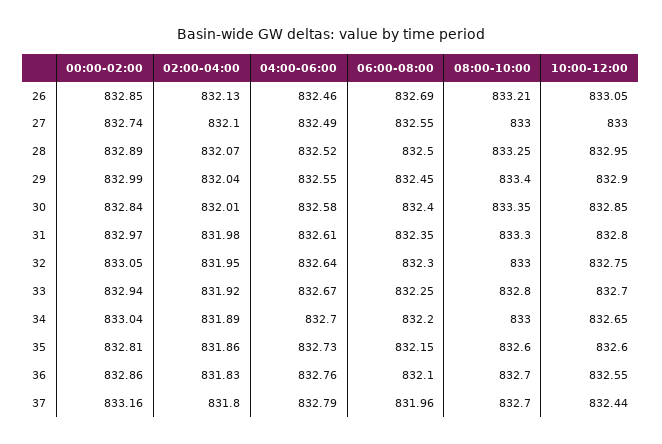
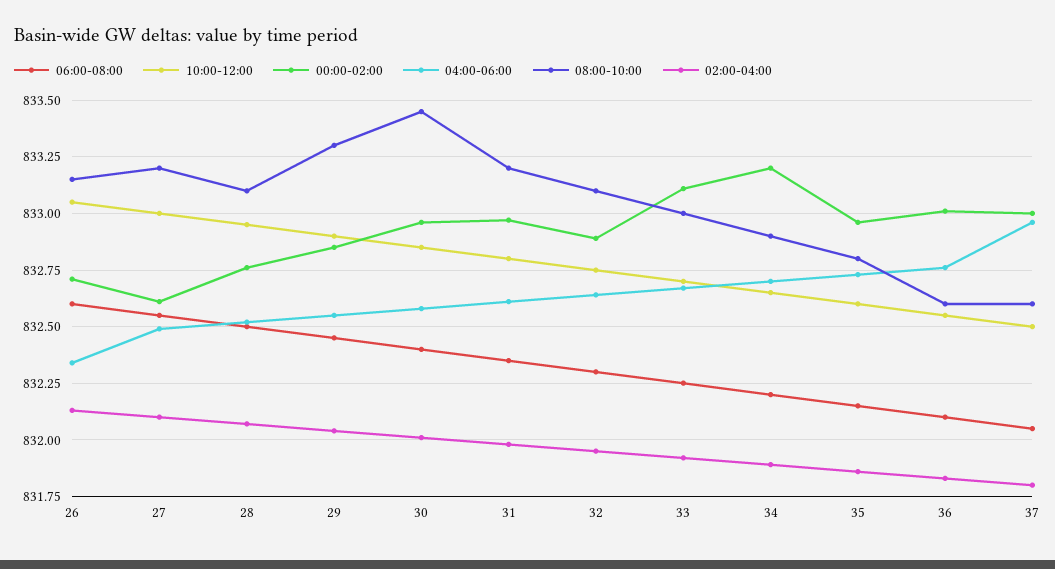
  {
    "00:00-02:00": {
-     "26": 832.85,
+     "26": 832.7,
-     "27": 832.74,
+     "27": 832.6,
-     "28": 832.89,
+     "28": 832.75,
-     "29": 832.99,
+     "29": 832.85,
-     "30": 832.84,
+     "30": 832.95,
      "31": 832.97,
-     "32": 833.05,
+     "32": 832.9,
-     "33": 832.94,
+     "33": 833.1,
-     "34": 833.04,
+     "34": 833.2,
-     "35": 832.81,
+     "35": 832.95,
-     "36": 832.86,
+     "36": 833,
-     "37": 833.16
+     "37": 833
    },
    "02:00-04:00": {
      "26": 832.13,
      "27": 832.1,
      "28": 832.07,
      "29": 832.04,
      "30": 832.01,
      "31": 831.98,
      "32": 831.95,
      "33": 831.92,
      "34": 831.89,
      "35": 831.86,
      "36": 831.83,
      "37": 831.8
    },
    "04:00-06:00": {
-     "26": 832.46,
+     "26": 832.35,
      "27": 832.49,
      "28": 832.52,
      "29": 832.55,
      "30": 832.58,
      "31": 832.61,
      "32": 832.64,
      "33": 832.67,
      "34": 832.7,
      "35": 832.73,
      "36": 832.76,
-     "37": 832.79
+     "37": 832.95
    },
    "06:00-08:00": {
-     "26": 832.69,
+     "26": 832.6,
      "27": 832.55,
      "28": 832.5,
      "29": 832.45,
      "30": 832.4,
      "31": 832.35,
      "32": 832.3,
      "33": 832.25,
      "34": 832.2,
      "35": 832.15,
      "36": 832.1,
-     "37": 831.96
+     "37": 832.05
    },
    "08:00-10:00": {
-     "26": 833.21,
+     "26": 833.15,
-     "27": 833,
+     "27": 833.2,
-     "28": 833.25,
+     "28": 833.1,
-     "29": 833.4,
+     "29": 833.3,
-     "30": 833.35,
+     "30": 833.45,
-     "31": 833.3,
+     "31": 833.2,
-     "32": 833,
+     "32": 833.1,
-     "33": 832.8,
+     "33": 833,
-     "34": 833,
+     "34": 832.9,
-     "35": 832.6,
+     "35": 832.8,
-     "36": 832.7,
+     "36": 832.6,
-     "37": 832.7
+     "37": 832.6
    },
    "10:00-12:00": {
      "26": 833.05,
      "27": 833,
      "28": 832.95,
      "29": 832.9,
      "30": 832.85,
      "31": 832.8,
      "32": 832.75,
      "33": 832.7,
      "34": 832.65,
      "35": 832.6,
      "36": 832.55,
-     "37": 832.44
+     "37": 832.5
    }
  }

